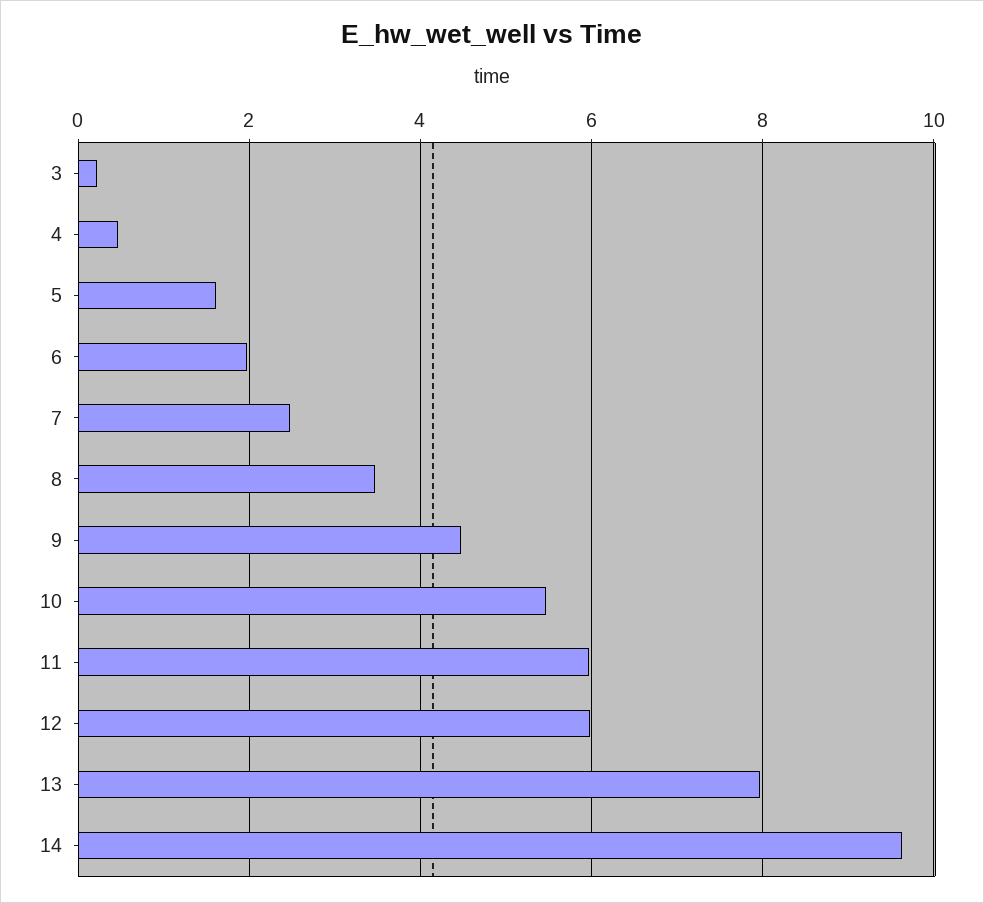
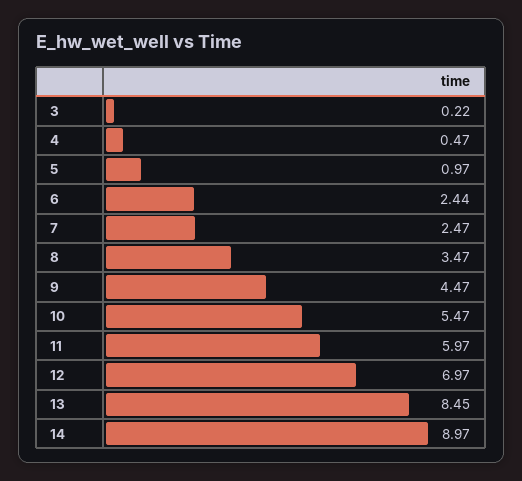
  {
    "3": 0.22,
    "4": 0.47,
-   "5": 1.6,
+   "5": 0.97,
-   "6": 2,
+   "6": 2.44,
    "7": 2.47,
    "8": 3.47,
    "9": 4.47,
    "10": 5.47,
    "11": 5.97,
-   "12": 6,
+   "12": 6.97,
-   "13": 8,
+   "13": 8.45,
-   "14": 9.6
+   "14": 8.97
  }

